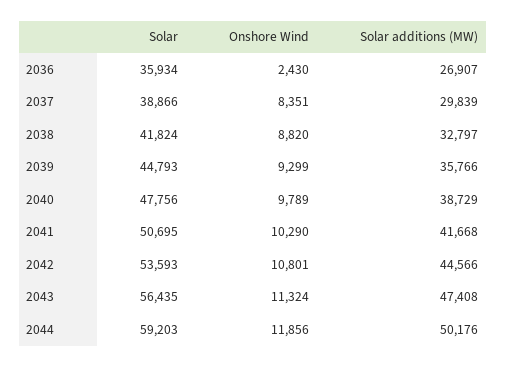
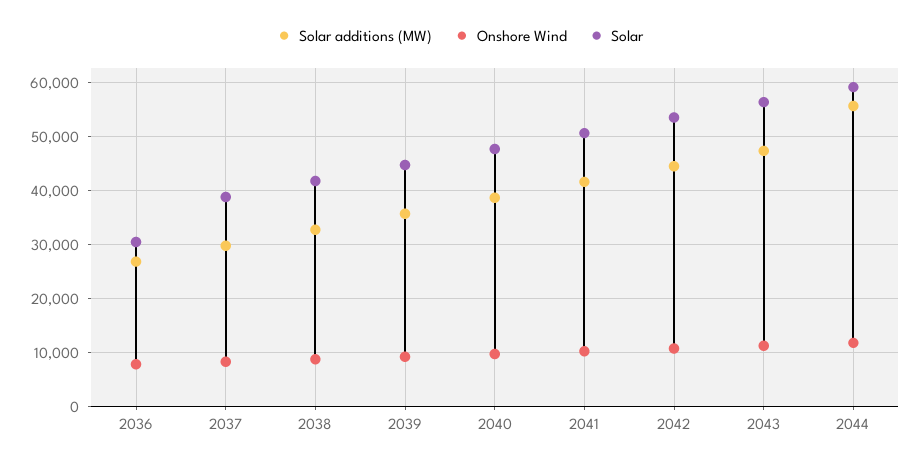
  {
    "Solar": {
-     "2036": 35934,
+     "2036": 30000,
      "2037": 38866,
      "2038": 41824,
      "2039": 44793,
      "2040": 47756,
      "2041": 50695,
      "2042": 53593,
      "2043": 56435,
      "2044": 59203
    },
    "Onshore Wind": {
-     "2036": 2430,
+     "2036": 8000,
      "2037": 8351,
      "2038": 8820,
      "2039": 9299,
      "2040": 9789,
      "2041": 10290,
      "2042": 10801,
      "2043": 11324,
      "2044": 11856
    },
    "Solar additions (MW)": {
      "2036": 26907,
      "2037": 29839,
      "2038": 32797,
      "2039": 35766,
      "2040": 38729,
      "2041": 41668,
      "2042": 44566,
      "2043": 47408,
-     "2044": 50176
+     "2044": 56000
    }
  }

